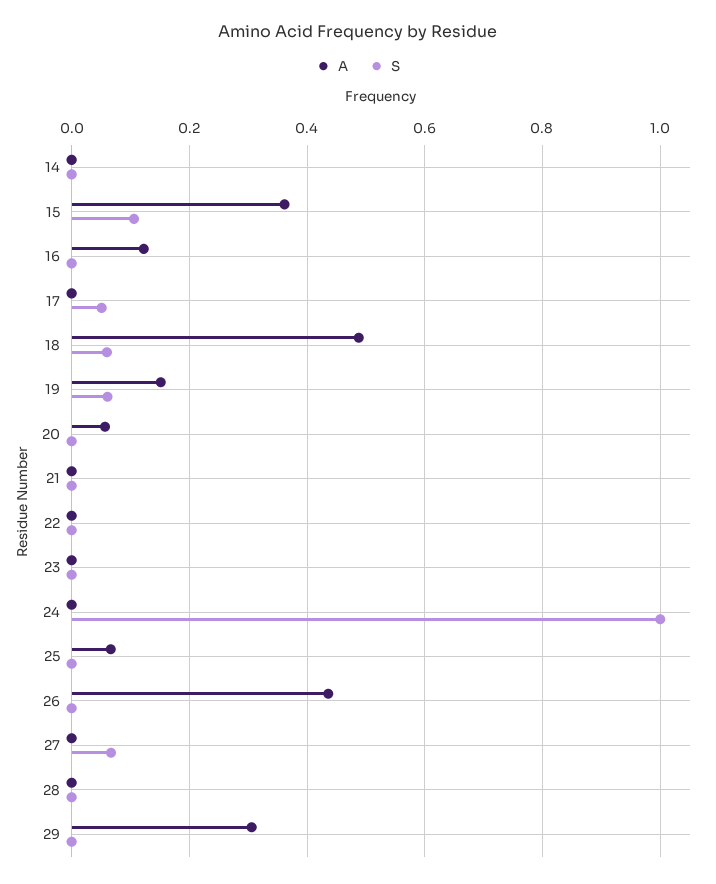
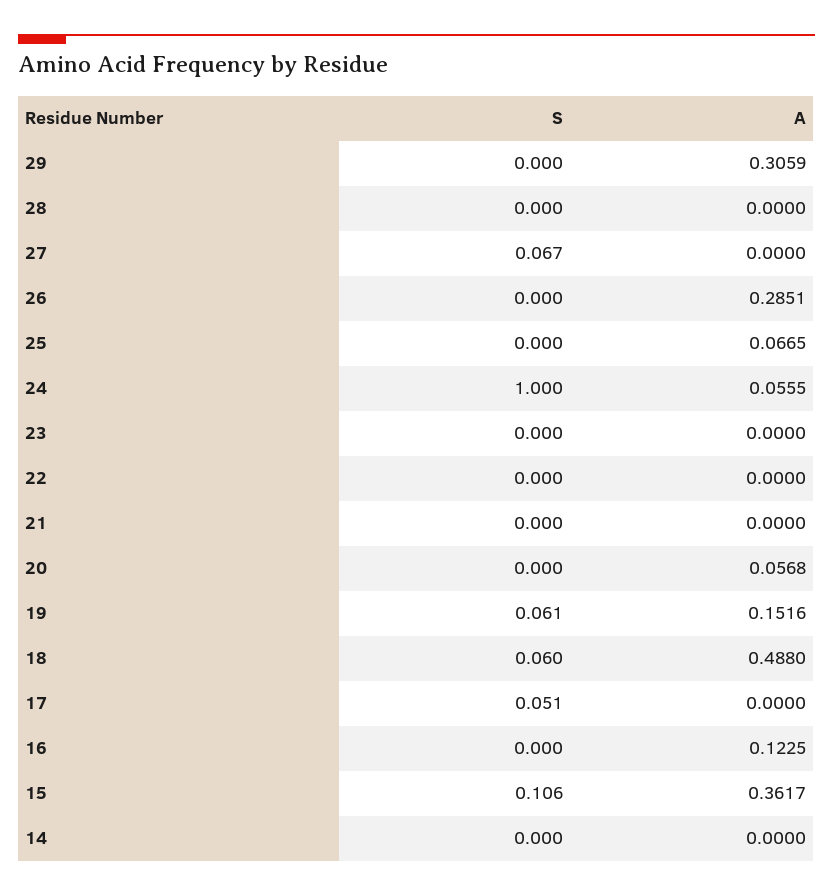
  {
    "A": {
      "14": 0,
      "15": 0.3617,
      "16": 0.1225,
      "17": 0,
      "18": 0.488,
      "19": 0.1516,
      "20": 0.0568,
      "21": 0,
      "22": 0,
      "23": 0,
-     "24": 0,
+     "24": 0.0555,
      "25": 0.0665,
-     "26": 0.44,
+     "26": 0.2851,
      "27": 0,
      "28": 0,
      "29": 0.3059
    },
    "S": {
      "14": 0,
      "15": 0.106,
      "16": 0,
      "17": 0.051,
      "18": 0.06,
      "19": 0.061,
      "20": 0,
      "21": 0,
      "22": 0,
      "23": 0,
      "24": 1,
      "25": 0,
      "26": 0,
      "27": 0.067,
      "28": 0,
      "29": 0
    }
  }

